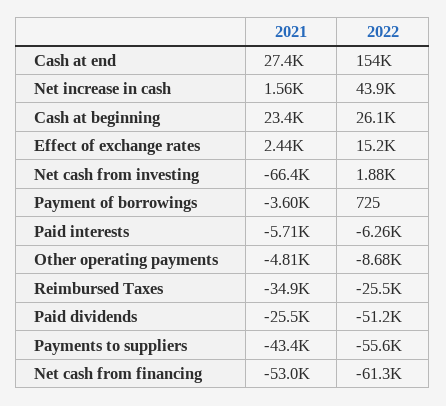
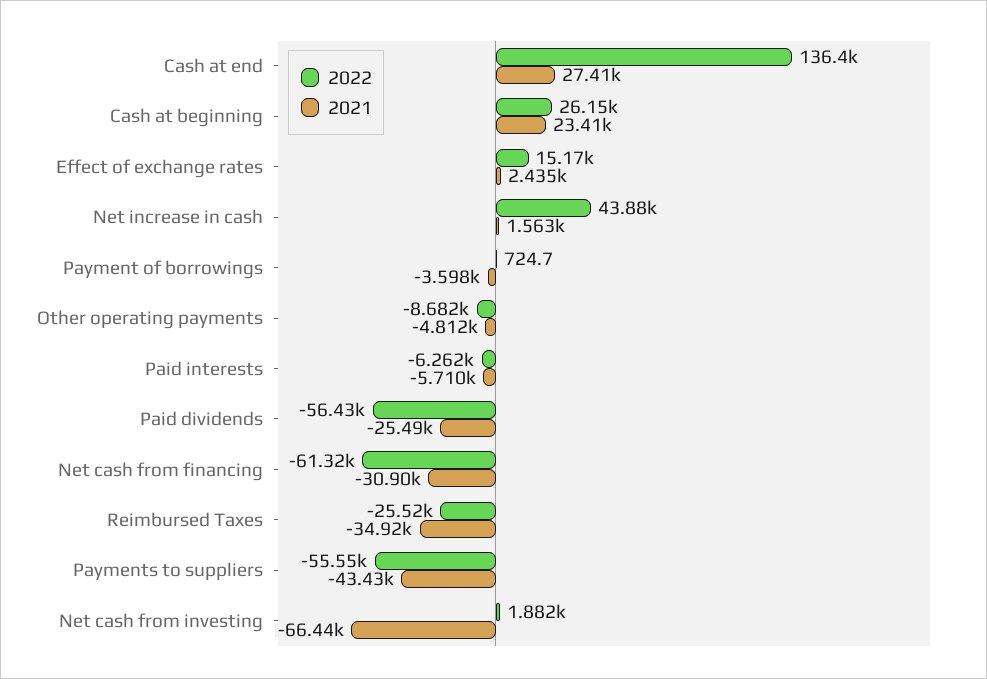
  {
    "2021": {
      "Cash at end": 27410,
      "Net increase in cash": 1563,
      "Cash at beginning": 23410,
      "Effect of exchange rates": 2435,
      "Net cash from investing": -66440,
      "Payment of borrowings": -3598,
      "Paid interests": -5710,
      "Other operating payments": -4812,
      "Reimbursed Taxes": -34920,
      "Paid dividends": -25490,
      "Payments to suppliers": -43430,
-     "Net cash from financing": -53000
+     "Net cash from financing": -30900
    },
    "2022": {
-     "Cash at end": 154000,
+     "Cash at end": 136400,
      "Net increase in cash": 43880,
      "Cash at beginning": 26150,
      "Effect of exchange rates": 15170,
      "Net cash from investing": 1882,
      "Payment of borrowings": 724.7,
      "Paid interests": -6262,
      "Other operating payments": -8682,
      "Reimbursed Taxes": -25520,
-     "Paid dividends": -51200,
+     "Paid dividends": -56430,
      "Payments to suppliers": -55550,
      "Net cash from financing": -61320
    }
  }

